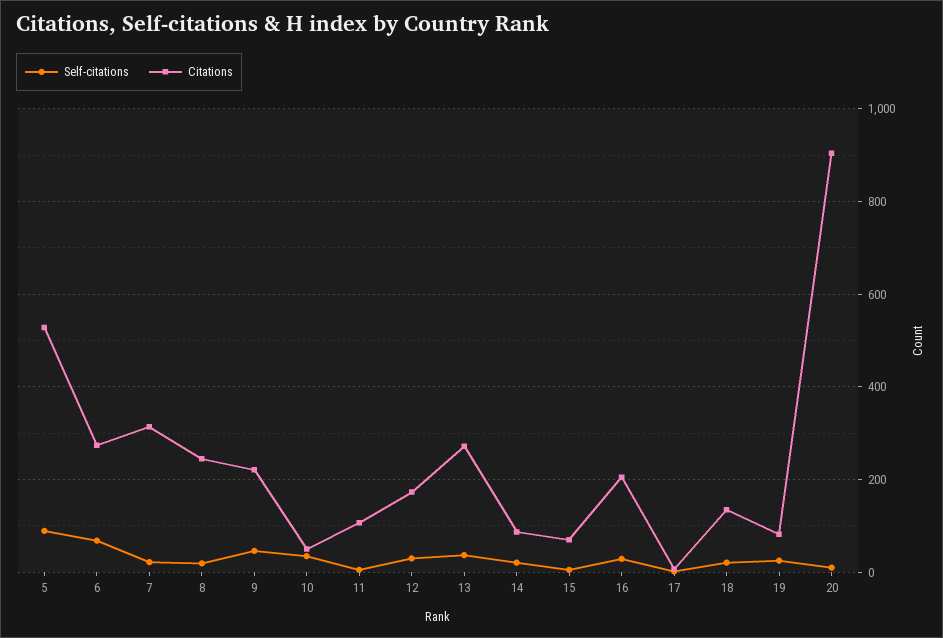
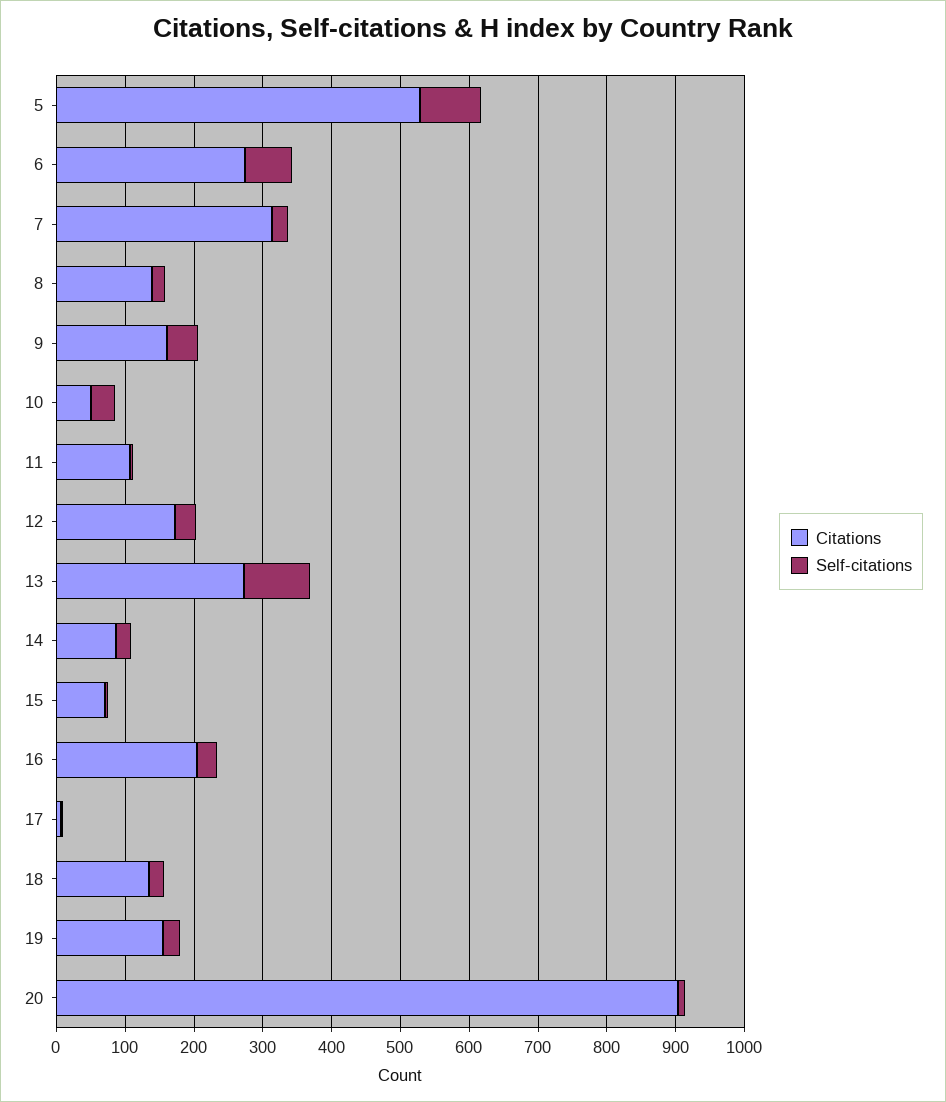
  {
    "Self-citations": {
      "5": 80,
      "6": 60,
      "7": 20,
      "8": 20,
      "9": 40,
      "10": 40,
      "11": 0,
      "12": 40,
-     "13": 40,
+     "13": 100,
      "14": 20,
      "15": 0,
      "16": 20,
      "17": 0,
      "18": 20,
      "19": 20,
      "20": 20
    },
    "Citations": {
      "5": 520,
      "6": 280,
      "7": 320,
-     "8": 240,
+     "8": 140,
-     "9": 220,
+     "9": 160,
      "10": 60,
      "11": 100,
      "12": 180,
      "13": 280,
      "14": 80,
      "15": 80,
      "16": 200,
      "17": 0,
      "18": 140,
-     "19": 80,
+     "19": 160,
      "20": 900
    }
  }

